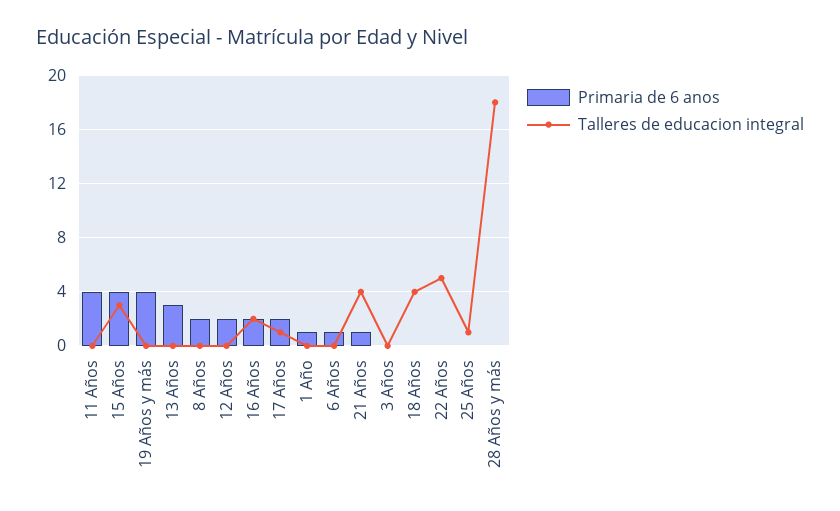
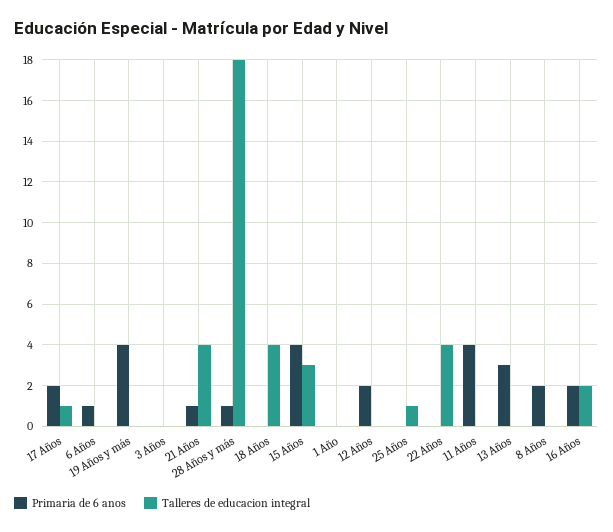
  {
    "Primaria de 6 anos": {
      "11 Años": 4,
      "15 Años": 4,
      "19 Años y más": 4,
      "13 Años": 3,
      "8 Años": 2,
      "12 Años": 2,
      "16 Años": 2,
      "17 Años": 2,
-     "1 Año": 1,
+     "1 Año": 0,
      "6 Años": 1,
      "21 Años": 1,
      "3 Años": 0,
      "18 Años": 0,
      "22 Años": 0,
      "25 Años": 0,
-     "28 Años y más": 0
+     "28 Años y más": 1
    },
    "Talleres de educacion integral": {
      "11 Años": 0,
      "15 Años": 3,
      "19 Años y más": 0,
      "13 Años": 0,
      "8 Años": 0,
      "12 Años": 0,
      "16 Años": 2,
      "17 Años": 1,
      "1 Año": 0,
      "6 Años": 0,
      "21 Años": 4,
      "3 Años": 0,
      "18 Años": 4,
-     "22 Años": 5,
+     "22 Años": 4,
      "25 Años": 1,
      "28 Años y más": 18
    }
  }

